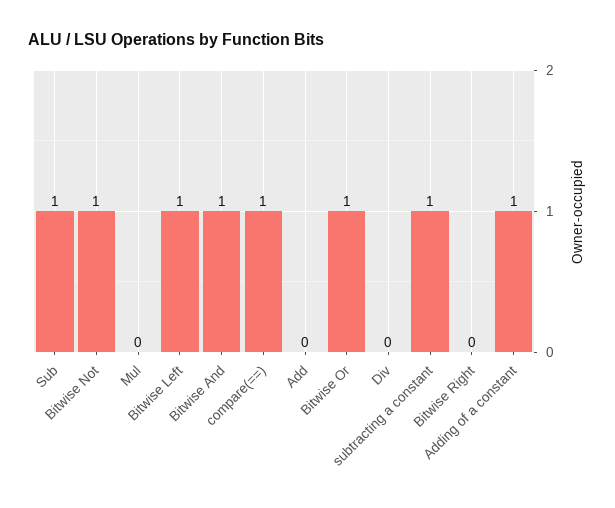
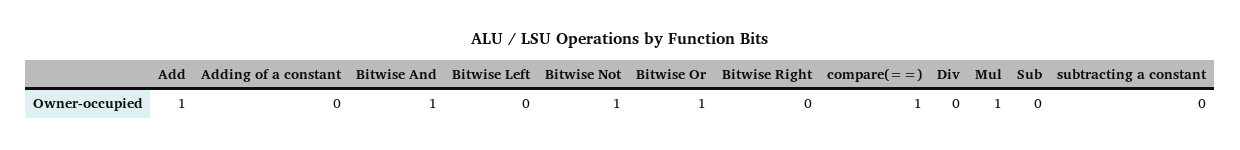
  {
-   "Sub": 1,
+   "Sub": 0,
    "Bitwise Not": 1,
-   "Mul": 0,
+   "Mul": 1,
-   "Bitwise Left": 1,
+   "Bitwise Left": 0,
    "Bitwise And": 1,
    "compare(==)": 1,
-   "Add": 0,
+   "Add": 1,
    "Bitwise Or": 1,
    "Div": 0,
-   "subtracting a constant": 1,
+   "subtracting a constant": 0,
    "Bitwise Right": 0,
-   "Adding of a constant": 1
+   "Adding of a constant": 0
  }

